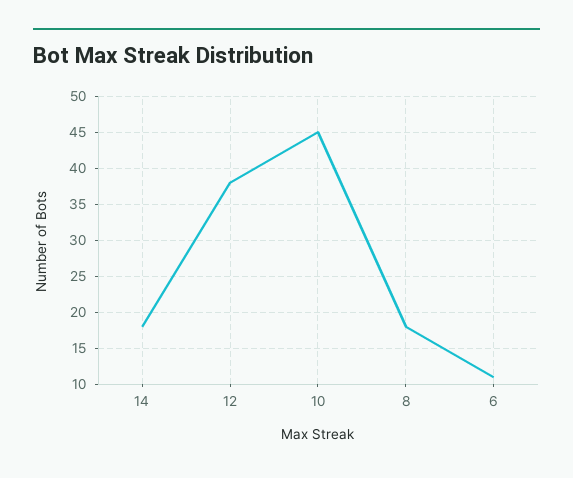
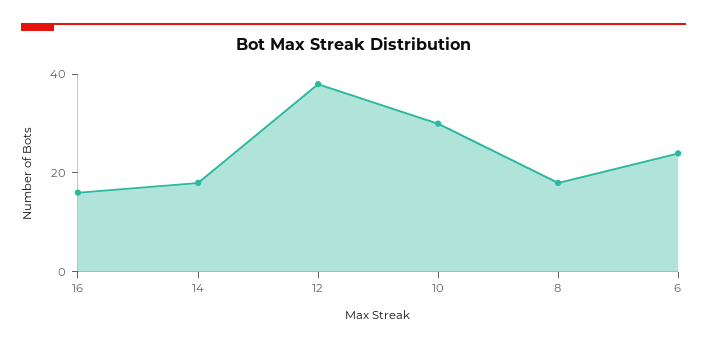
  {
    "14": 18,
    "12": 38,
-   "10": 45,
+   "10": 30,
    "8": 18,
-   "6": 11
+   "6": 25,
+   "16": 15
  }

